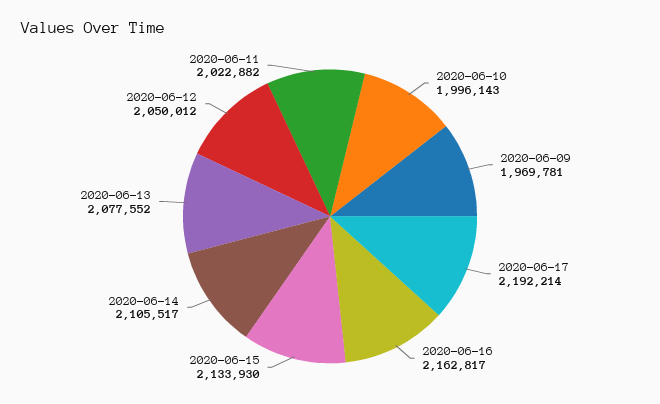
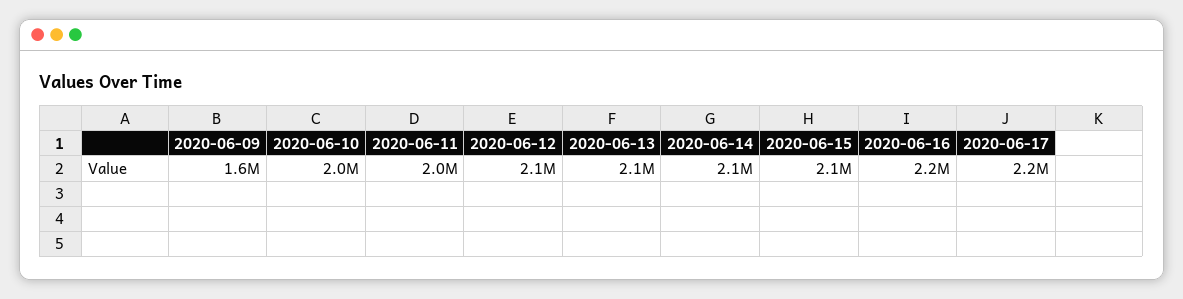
  {
    "2020-06-10": 1996143,
-   "2020-06-09": 1969781,
+   "2020-06-09": 1600000,
    "2020-06-17": 2192214,
    "2020-06-16": 2162817,
    "2020-06-15": 2133930,
    "2020-06-14": 2105517,
    "2020-06-13": 2077552,
    "2020-06-12": 2050012,
    "2020-06-11": 2022882
  }

